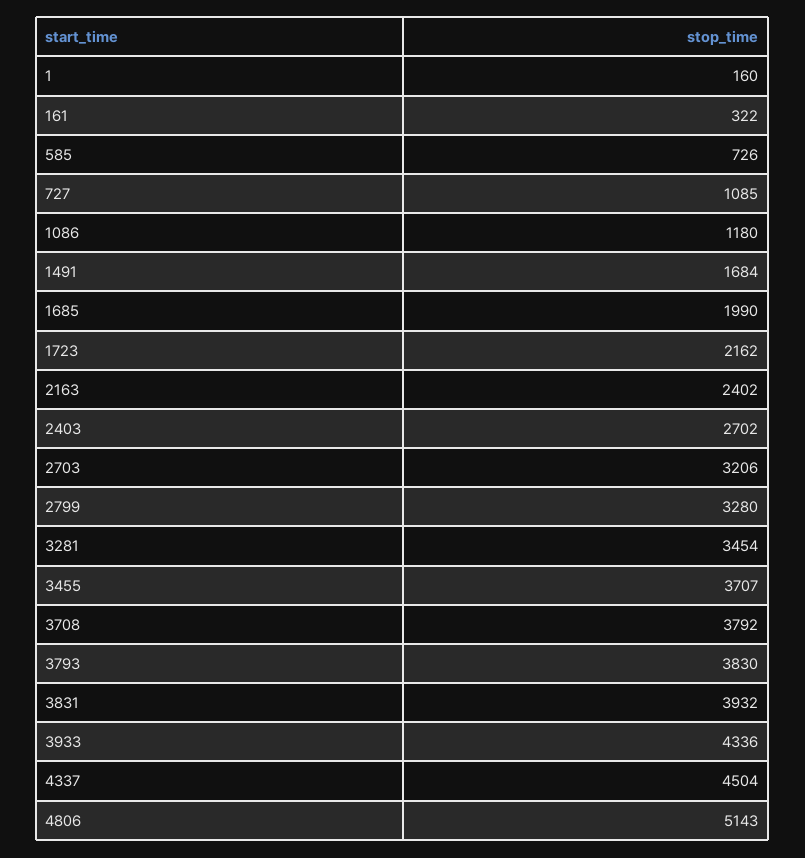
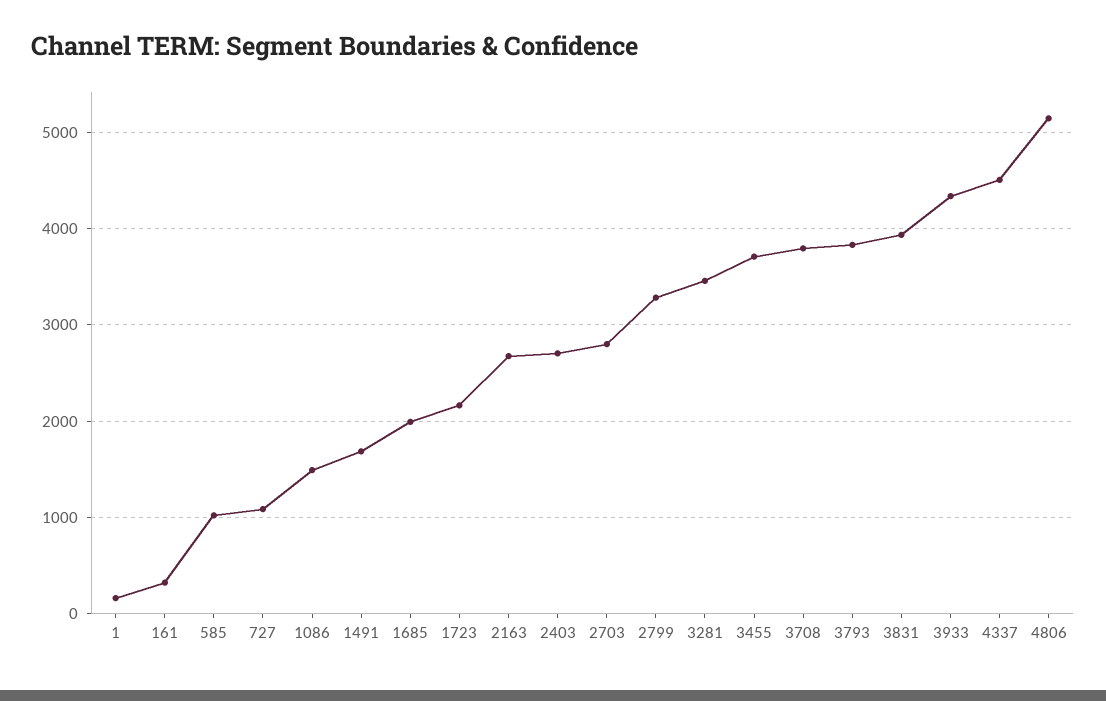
  {
    "1": 160,
    "161": 322,
-   "585": 726,
+   "585": 1000,
    "727": 1085,
-   "1086": 1180,
+   "1086": 1500,
    "1491": 1684,
    "1685": 1990,
    "1723": 2162,
-   "2163": 2402,
+   "2163": 2700,
    "2403": 2702,
-   "2703": 3206,
+   "2703": 2800,
    "2799": 3280,
    "3281": 3454,
    "3455": 3707,
    "3708": 3792,
    "3793": 3830,
    "3831": 3932,
    "3933": 4336,
    "4337": 4504,
    "4806": 5143
  }

